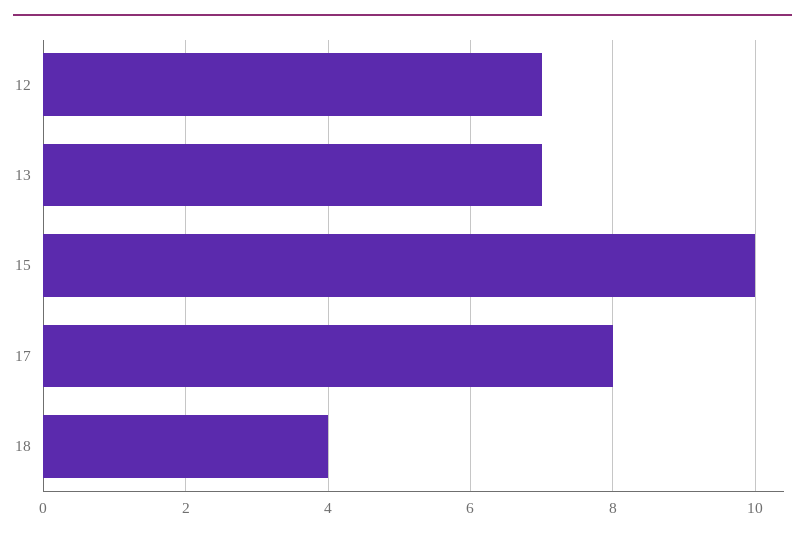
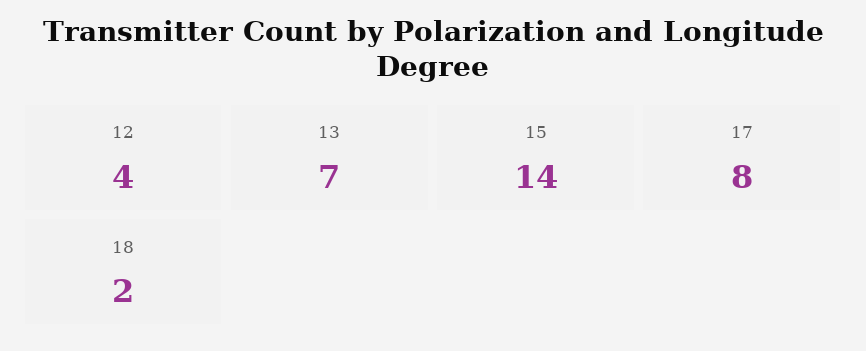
  {
-   "12": 7,
+   "12": 4,
    "13": 7,
-   "15": 10,
+   "15": 14,
    "17": 8,
-   "18": 4
+   "18": 2
  }

